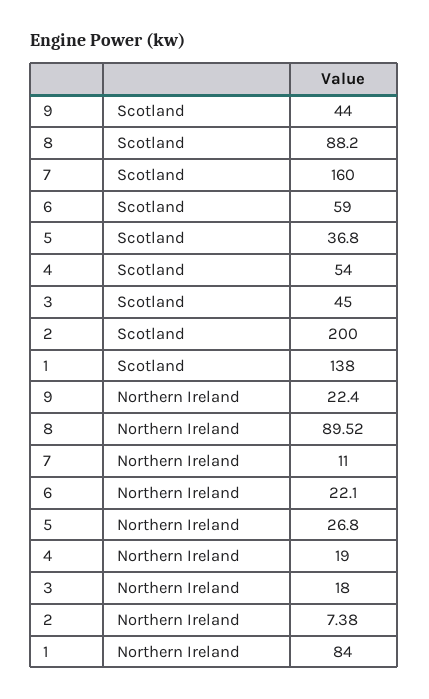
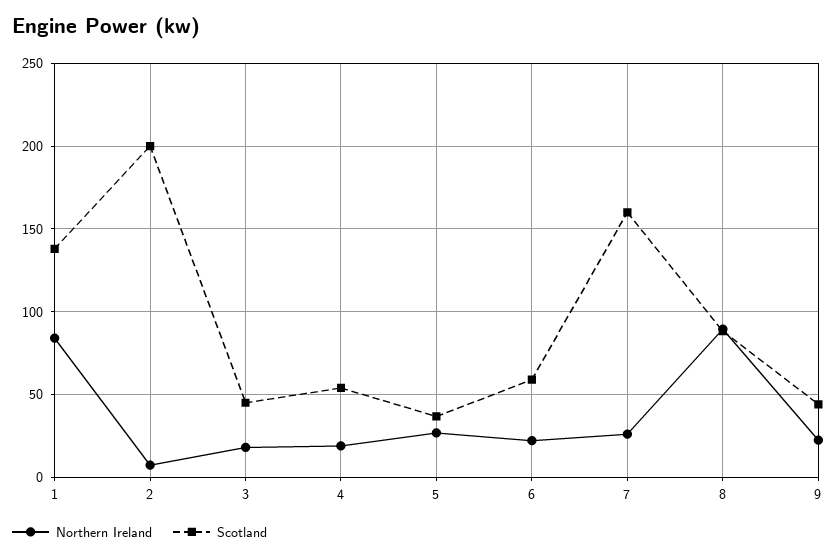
  {
    "Scotland": {
      "9": 44,
      "8": 88.2,
      "7": 160,
      "6": 59,
      "5": 36.8,
      "4": 54,
      "3": 45,
      "2": 200,
      "1": 138
    },
    "Northern Ireland": {
      "9": 22.4,
      "8": 89.52,
-     "7": 11,
+     "7": 25,
      "6": 22.1,
      "5": 26.8,
      "4": 19,
      "3": 18,
      "2": 7.38,
      "1": 84
    }
  }

